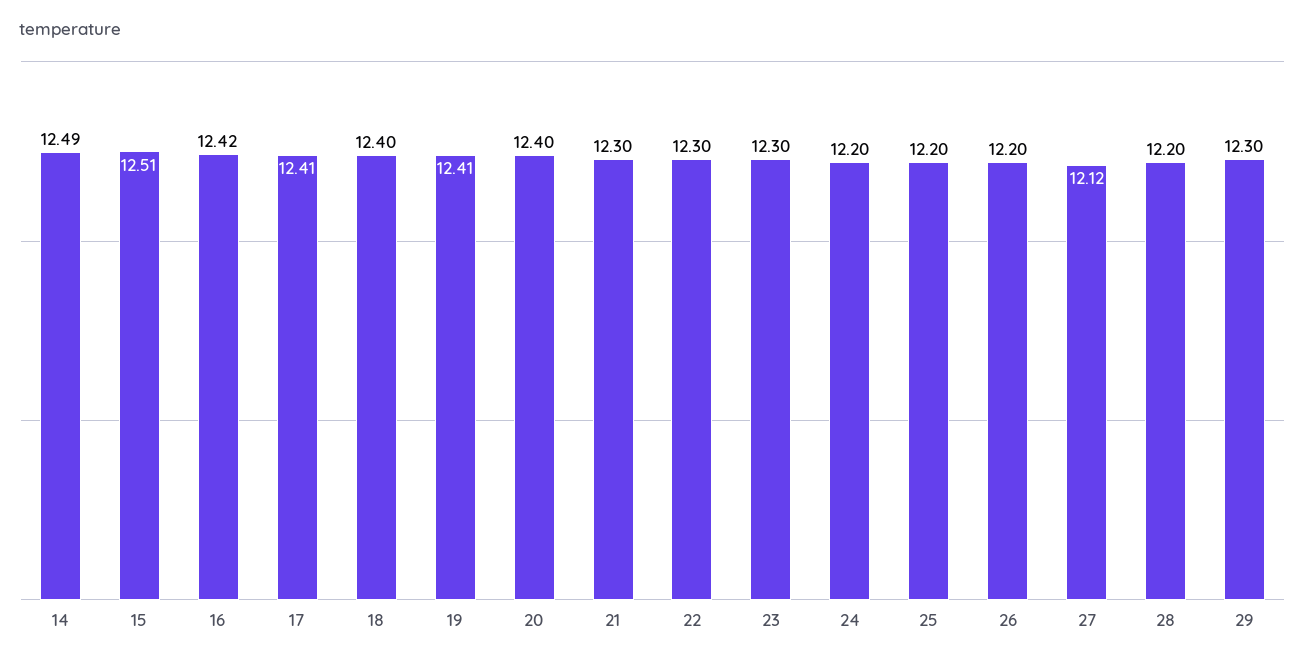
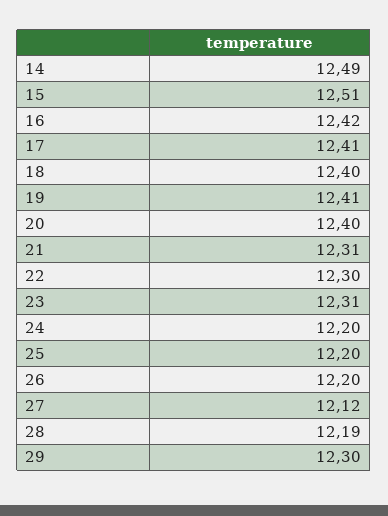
  {
    "14": 12.49,
    "15": 12.51,
    "16": 12.42,
    "17": 12.41,
    "18": 12.4,
    "19": 12.41,
    "20": 12.4,
-   "21": 12.3,
+   "21": 12.31,
    "22": 12.3,
-   "23": 12.3,
+   "23": 12.31,
    "24": 12.2,
    "25": 12.2,
    "26": 12.2,
    "27": 12.12,
-   "28": 12.2,
+   "28": 12.19,
    "29": 12.3
  }

